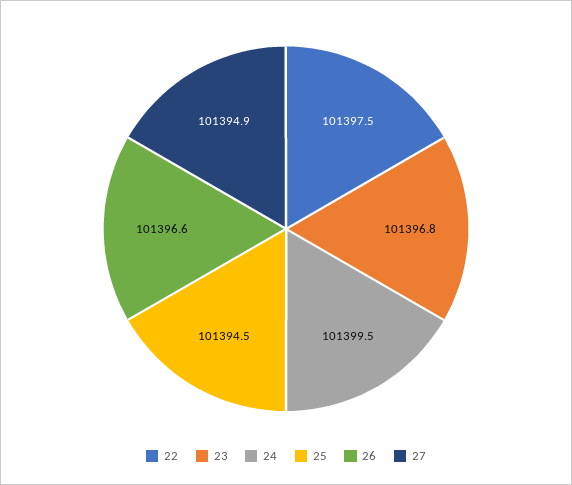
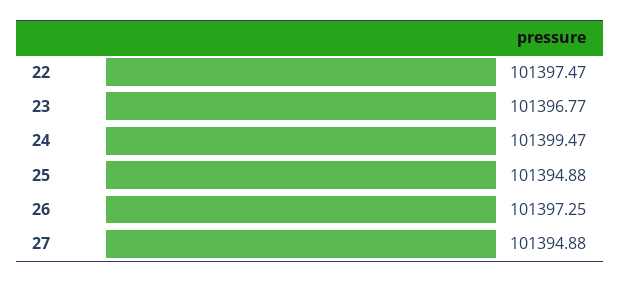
  {
    "22": 101397.47,
    "23": 101396.77,
    "24": 101399.47,
-   "25": 101394.5,
+   "25": 101394.88,
-   "26": 101396.6,
+   "26": 101397.25,
    "27": 101394.88
  }

